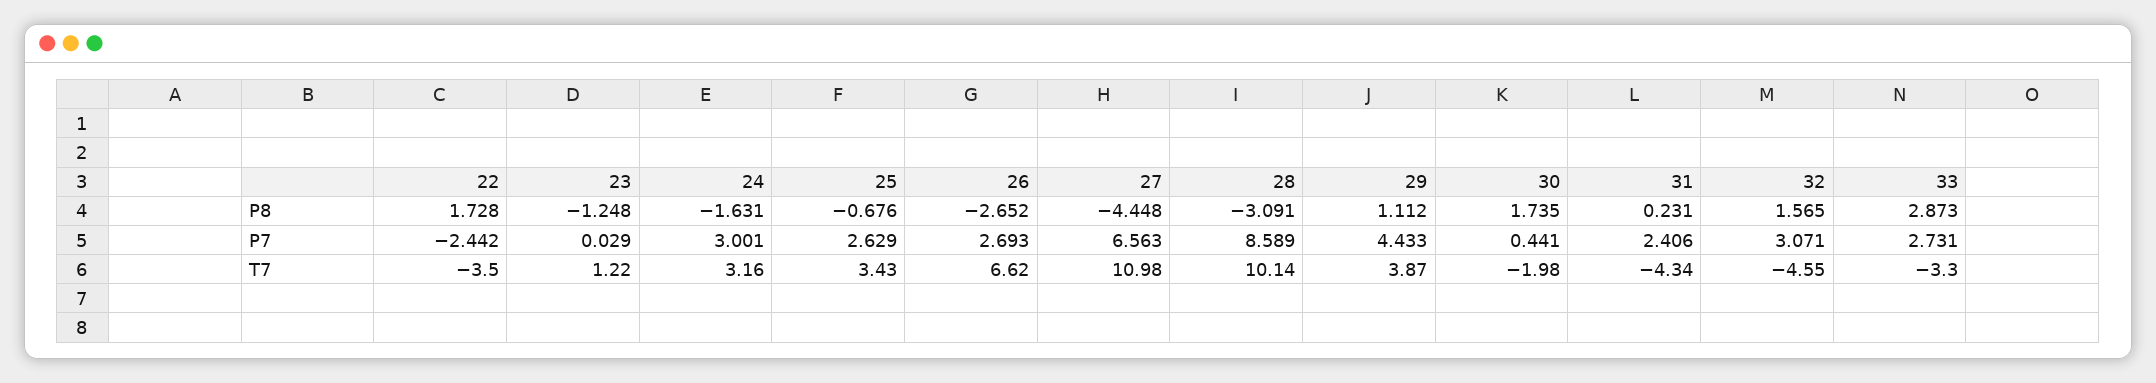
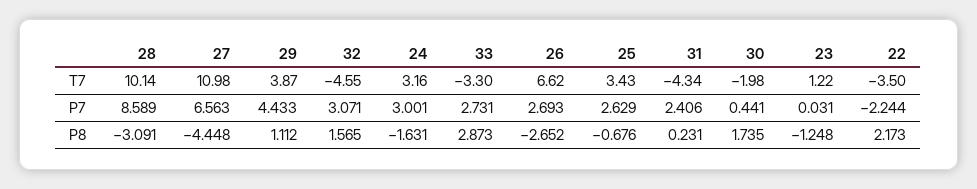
  {
    "22": {
-     "P8": 1.728,
+     "P8": 2.173,
-     "P7": -2.442,
+     "P7": -2.244,
      "T7": -3.5
    },
    "23": {
      "P8": -1.248,
-     "P7": 0.029,
+     "P7": 0.031,
      "T7": 1.22
    },
    "24": {
      "P8": -1.631,
      "P7": 3.001,
      "T7": 3.16
    },
    "25": {
      "P8": -0.676,
      "P7": 2.629,
      "T7": 3.43
    },
    "26": {
      "P8": -2.652,
      "P7": 2.693,
      "T7": 6.62
    },
    "27": {
      "P8": -4.448,
      "P7": 6.563,
      "T7": 10.98
    },
    "28": {
      "P8": -3.091,
      "P7": 8.589,
      "T7": 10.14
    },
    "29": {
      "P8": 1.112,
      "P7": 4.433,
      "T7": 3.87
    },
    "30": {
      "P8": 1.735,
      "P7": 0.441,
      "T7": -1.98
    },
    "31": {
      "P8": 0.231,
      "P7": 2.406,
      "T7": -4.34
    },
    "32": {
      "P8": 1.565,
      "P7": 3.071,
      "T7": -4.55
    },
    "33": {
      "P8": 2.873,
      "P7": 2.731,
      "T7": -3.3
    }
  }

